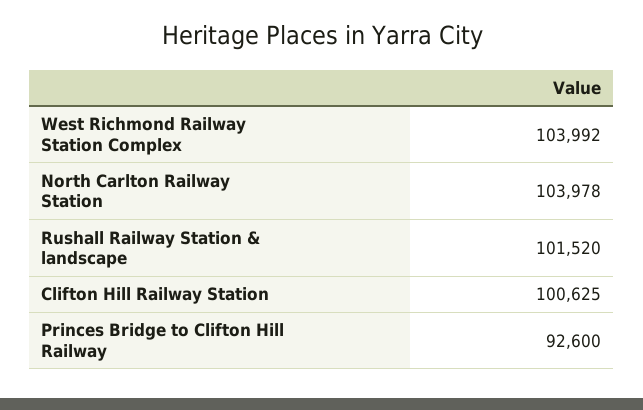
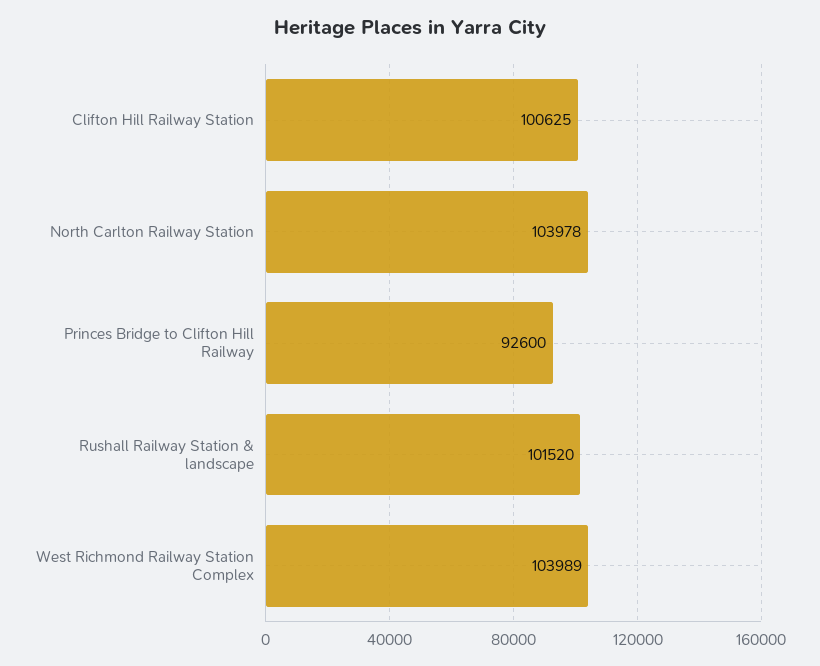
  {
-   "West Richmond Railway Station Complex": 103992,
+   "West Richmond Railway Station Complex": 103989,
    "North Carlton Railway Station": 103978,
    "Rushall Railway Station & landscape": 101520,
    "Clifton Hill Railway Station": 100625,
    "Princes Bridge to Clifton Hill Railway": 92600
  }

